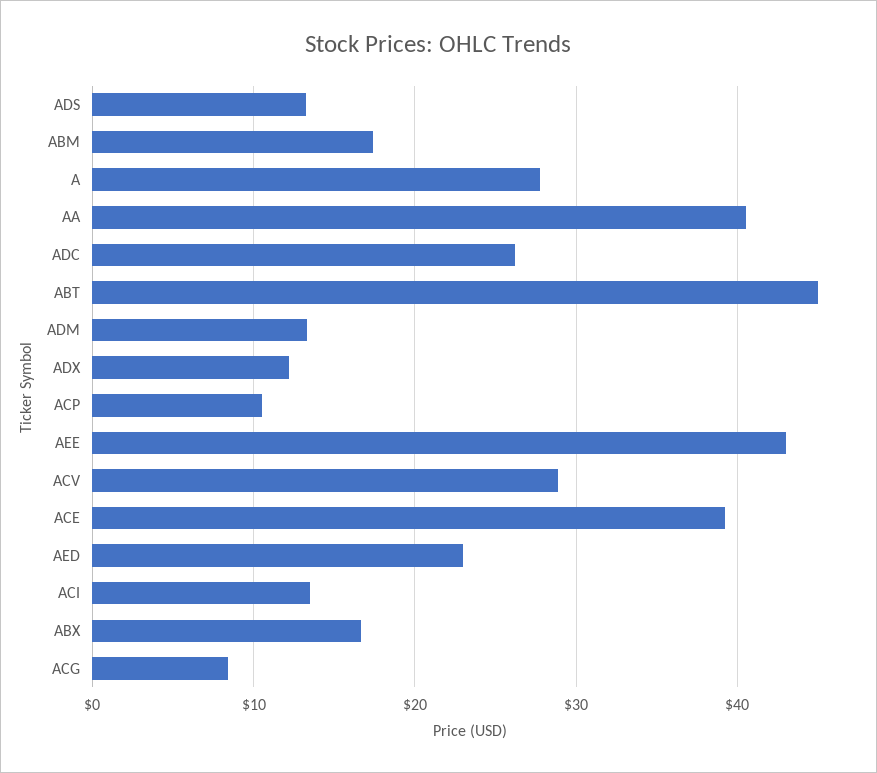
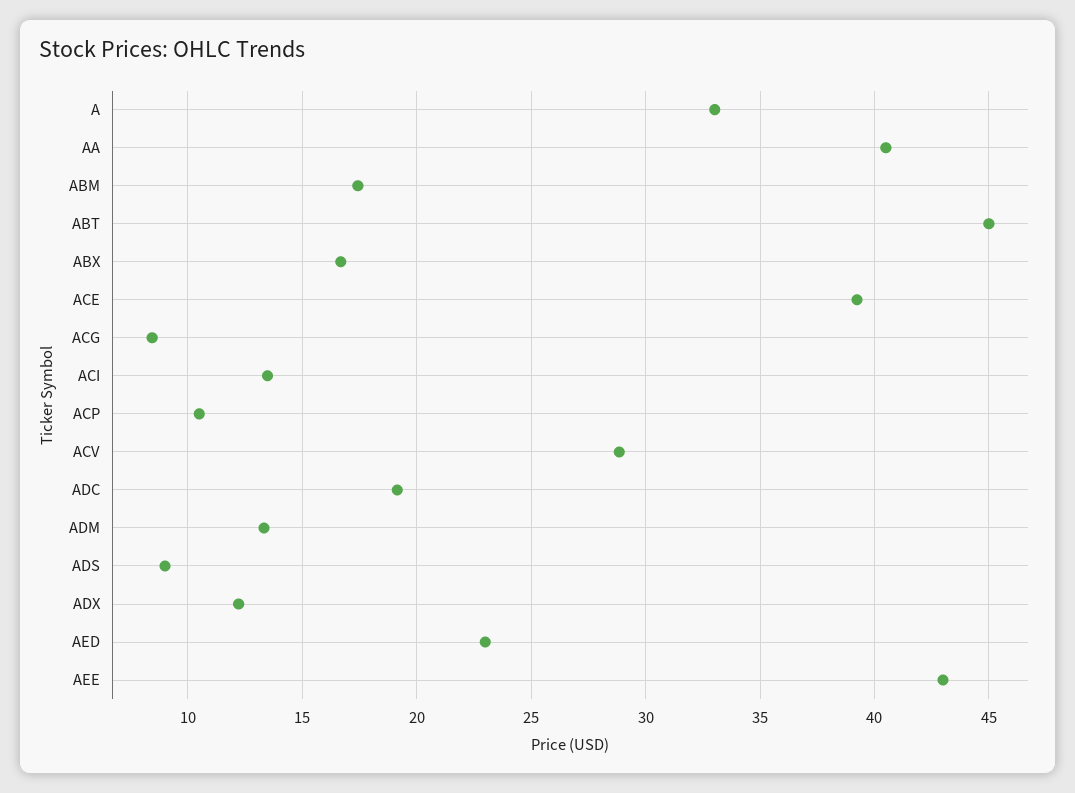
  {
-   "ADS": 13,
+   "ADS": 9,
    "ABM": 17.5,
-   "A": 28,
+   "A": 33,
    "AA": 40.5,
-   "ADC": 26,
+   "ADC": 19,
    "ABT": 45,
    "ADM": 13.5,
    "ADX": 12,
    "ACP": 10.5,
    "AEE": 43,
    "ACV": 29,
    "ACE": 39,
    "AED": 23,
    "ACI": 13.5,
    "ABX": 16.5,
    "ACG": 8.5
  }

